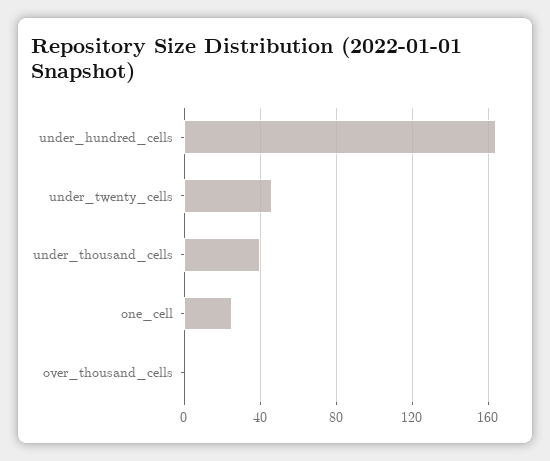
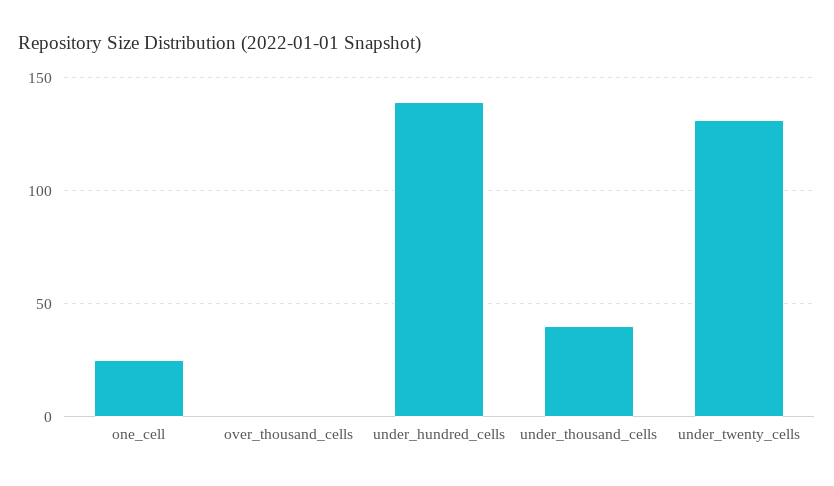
  {
-   "under_hundred_cells": 165,
+   "under_hundred_cells": 140,
-   "under_twenty_cells": 45,
+   "under_twenty_cells": 130,
    "under_thousand_cells": 40,
    "one_cell": 25,
    "over_thousand_cells": 0
  }

